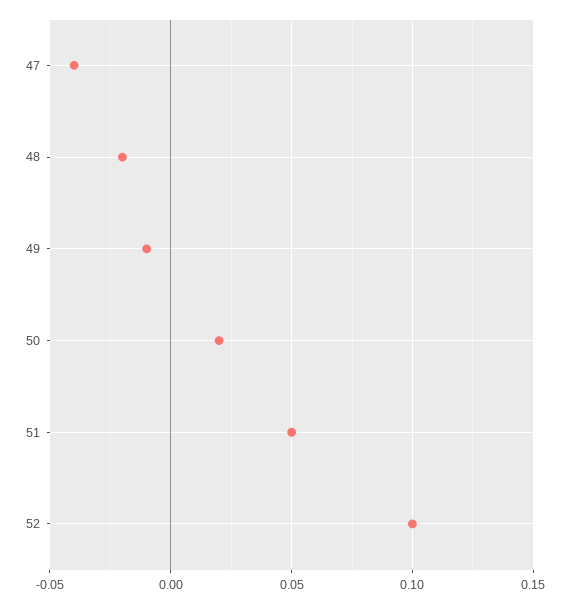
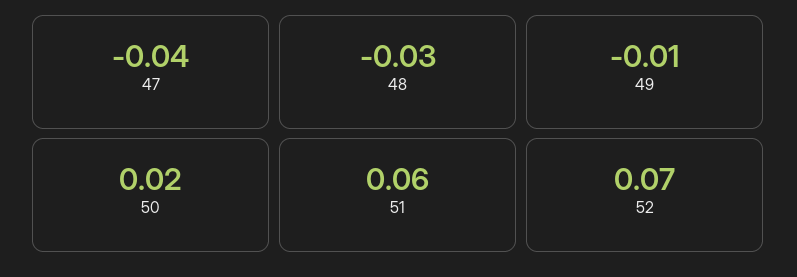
  {
    "47": -0.04,
-   "48": -0.02,
+   "48": -0.03,
    "49": -0.01,
    "50": 0.02,
-   "51": 0.05,
+   "51": 0.06,
-   "52": 0.1
+   "52": 0.07
  }

